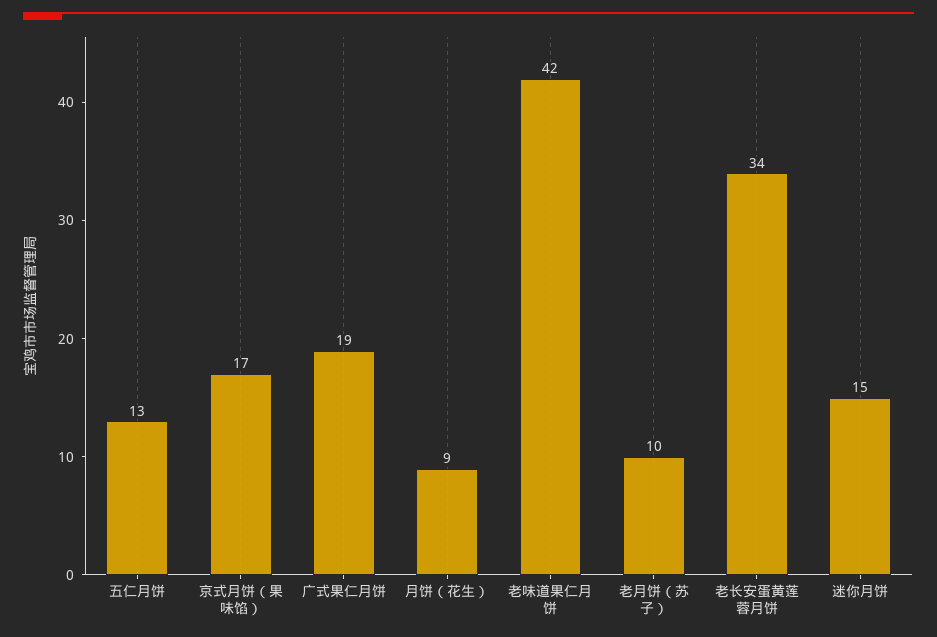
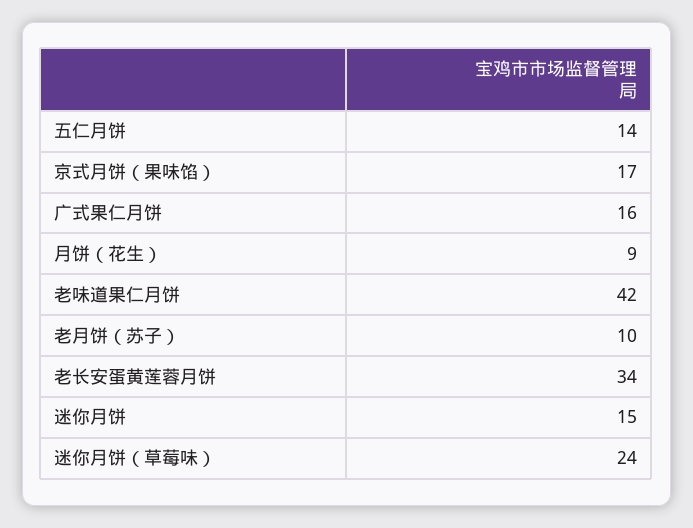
  {
-   "五仁月饼": 13,
+   "五仁月饼": 14,
    "京式月饼（果味馅）": 17,
-   "广式果仁月饼": 19,
+   "广式果仁月饼": 16,
    "月饼（花生）": 9,
    "老味道果仁月饼": 42,
    "老月饼（苏子）": 10,
    "老长安蛋黄莲蓉月饼": 34,
-   "迷你月饼": 15
+   "迷你月饼": 15,
+   "迷你月饼（草莓味）": 24
  }

